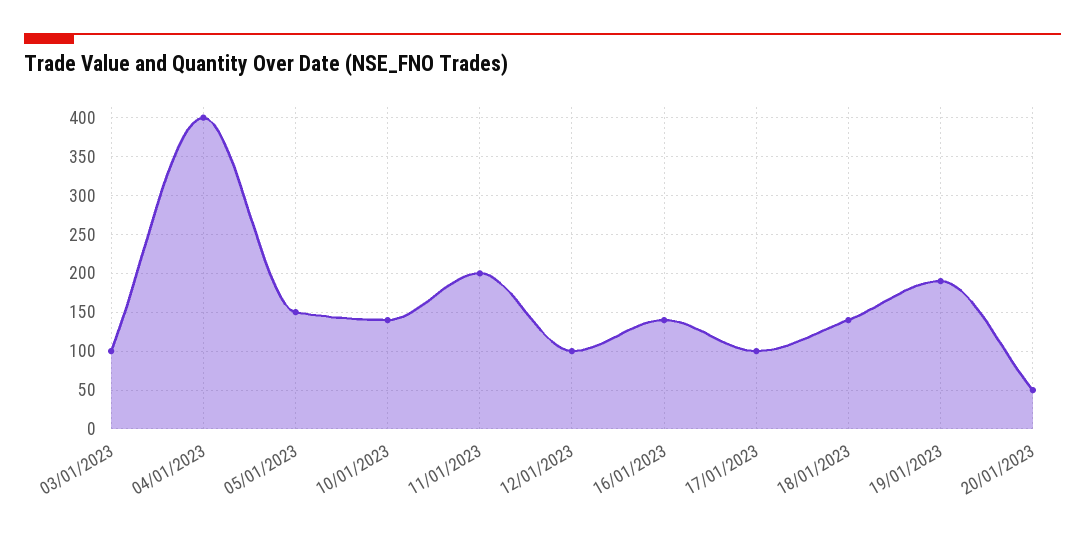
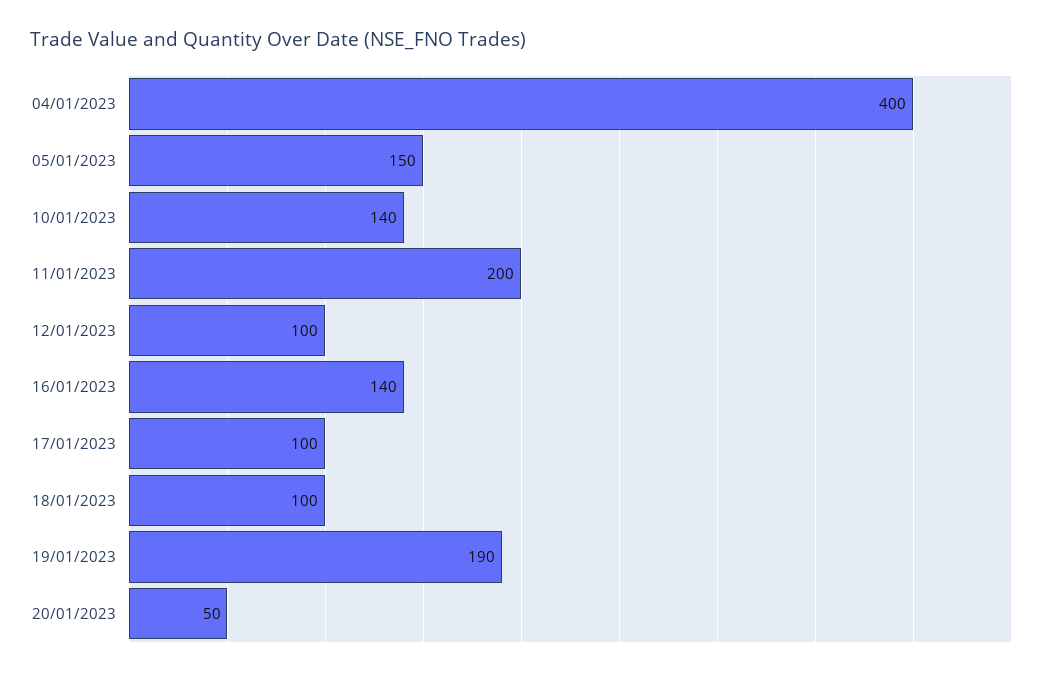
  {
-   "03/01/2023": 100,
    "04/01/2023": 400,
    "05/01/2023": 150,
    "10/01/2023": 140,
    "11/01/2023": 200,
    "12/01/2023": 100,
    "16/01/2023": 140,
    "17/01/2023": 100,
-   "18/01/2023": 140,
+   "18/01/2023": 100,
    "19/01/2023": 190,
    "20/01/2023": 50
  }

